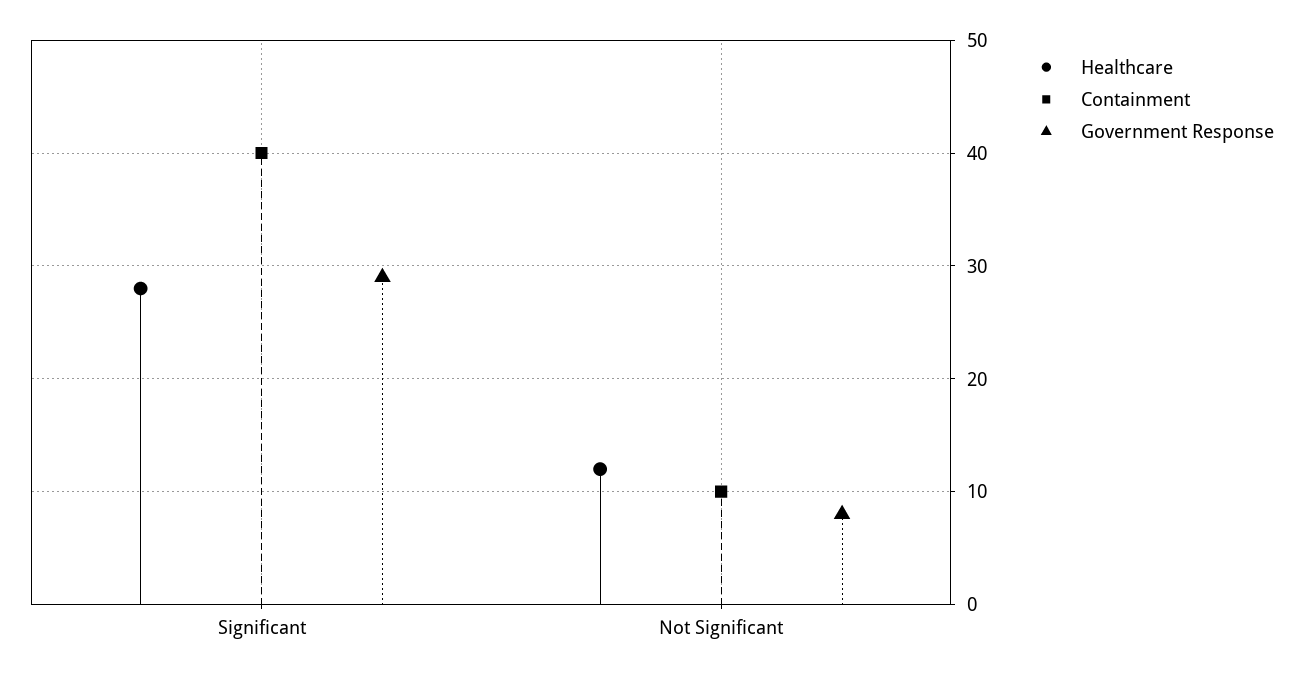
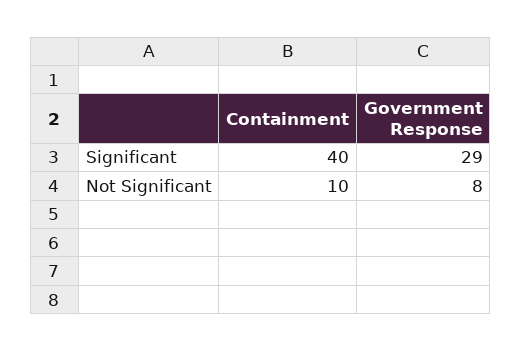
  {
-   "Healthcare": {
-     "Significant": 28,
-     "Not Significant": 12
-   },
    "Containment": {
      "Significant": 40,
      "Not Significant": 10
    },
    "Government Response": {
      "Significant": 29,
      "Not Significant": 8
    }
  }

